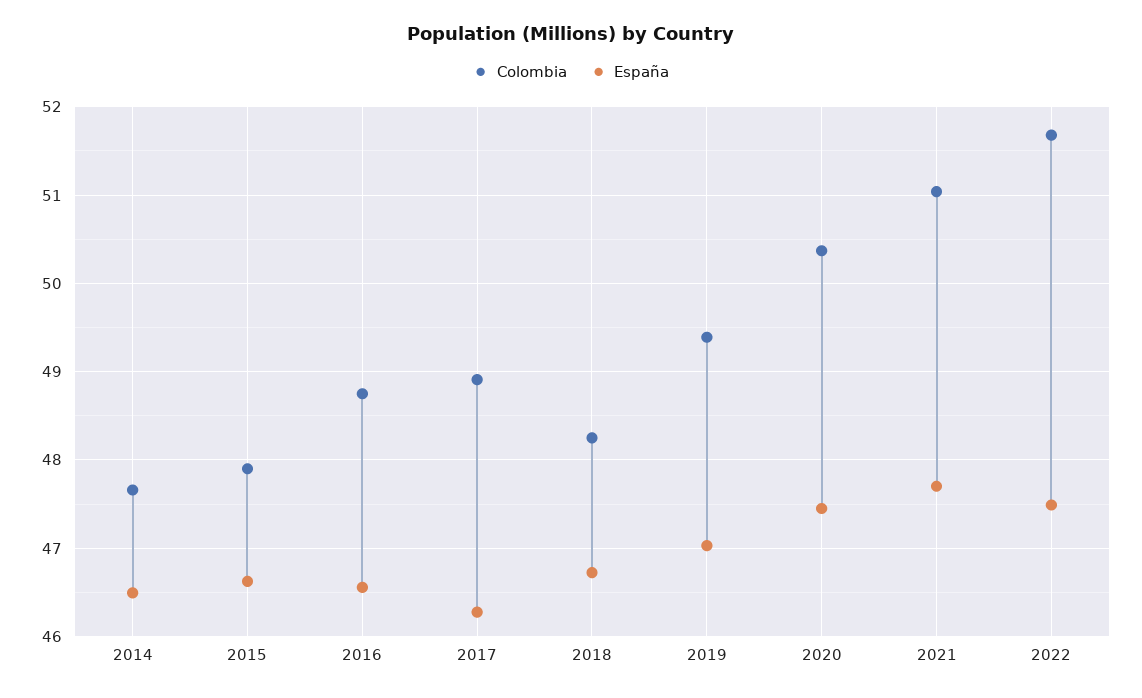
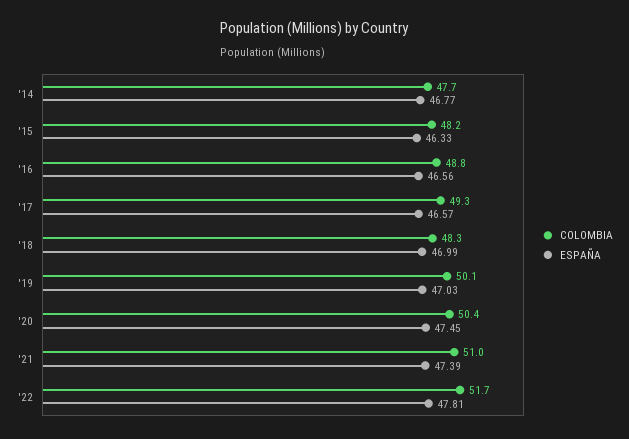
  {
    "Colombia": {
      "2014": 47.7,
-     "2015": 47.9,
+     "2015": 48.2,
      "2016": 48.8,
-     "2017": 48.9,
+     "2017": 49.3,
      "2018": 48.3,
-     "2019": 49.4,
+     "2019": 50.1,
      "2020": 50.4,
      "2021": 51,
      "2022": 51.7
    },
    "España": {
-     "2014": 46.5,
+     "2014": 46.77,
-     "2015": 46.6,
+     "2015": 46.33,
      "2016": 46.56,
-     "2017": 46.3,
+     "2017": 46.57,
-     "2018": 46.7,
+     "2018": 46.99,
      "2019": 47.03,
      "2020": 47.45,
-     "2021": 47.7,
+     "2021": 47.39,
-     "2022": 47.5
+     "2022": 47.81
    }
  }

